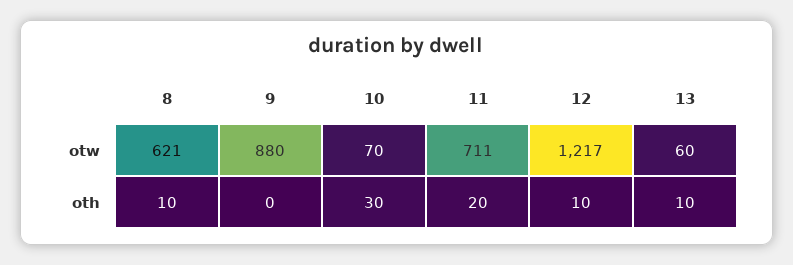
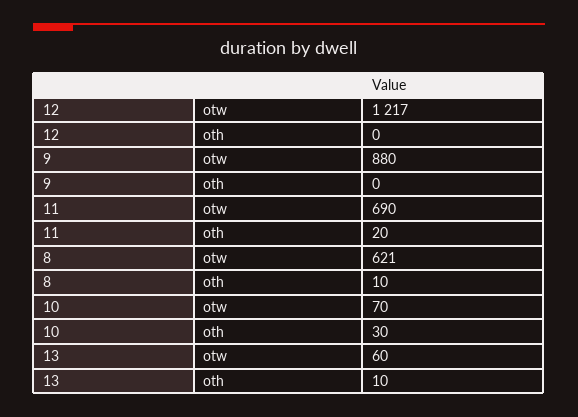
  {
    "8": {
      "otw": 621,
      "oth": 10
    },
    "9": {
      "otw": 880,
      "oth": 0
    },
    "10": {
      "otw": 70,
      "oth": 30
    },
    "11": {
-     "otw": 711,
+     "otw": 690,
      "oth": 20
    },
    "12": {
      "otw": 1217,
-     "oth": 10
+     "oth": 0
    },
    "13": {
      "otw": 60,
      "oth": 10
    }
  }

